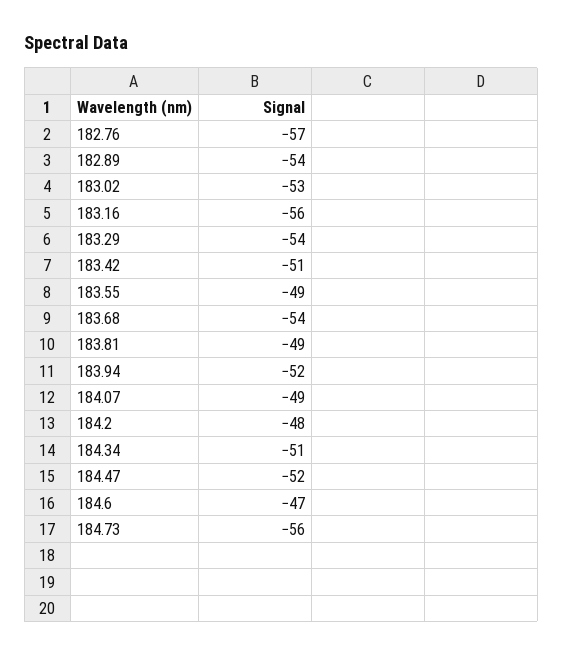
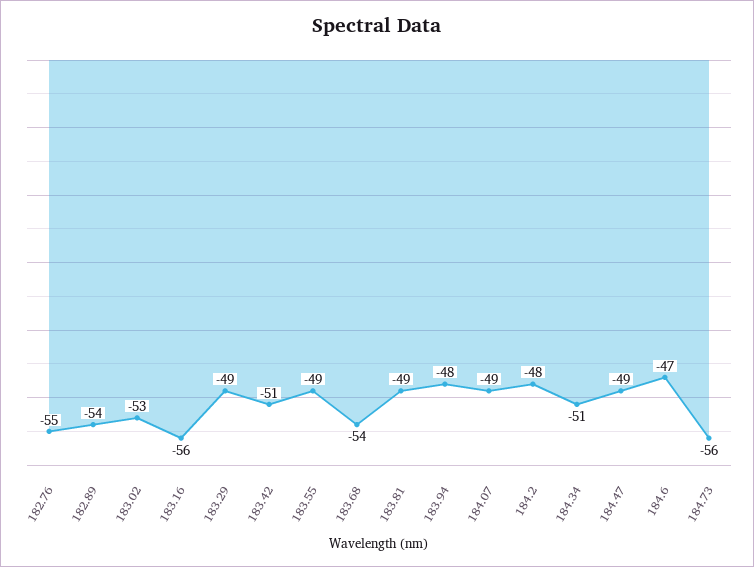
  {
-   "182.76": -57,
+   "182.76": -55,
    "182.89": -54,
    "183.02": -53,
    "183.16": -56,
-   "183.29": -54,
+   "183.29": -49,
    "183.42": -51,
    "183.55": -49,
    "183.68": -54,
    "183.81": -49,
-   "183.94": -52,
+   "183.94": -48,
    "184.07": -49,
    "184.2": -48,
    "184.34": -51,
-   "184.47": -52,
+   "184.47": -49,
    "184.6": -47,
    "184.73": -56
  }

